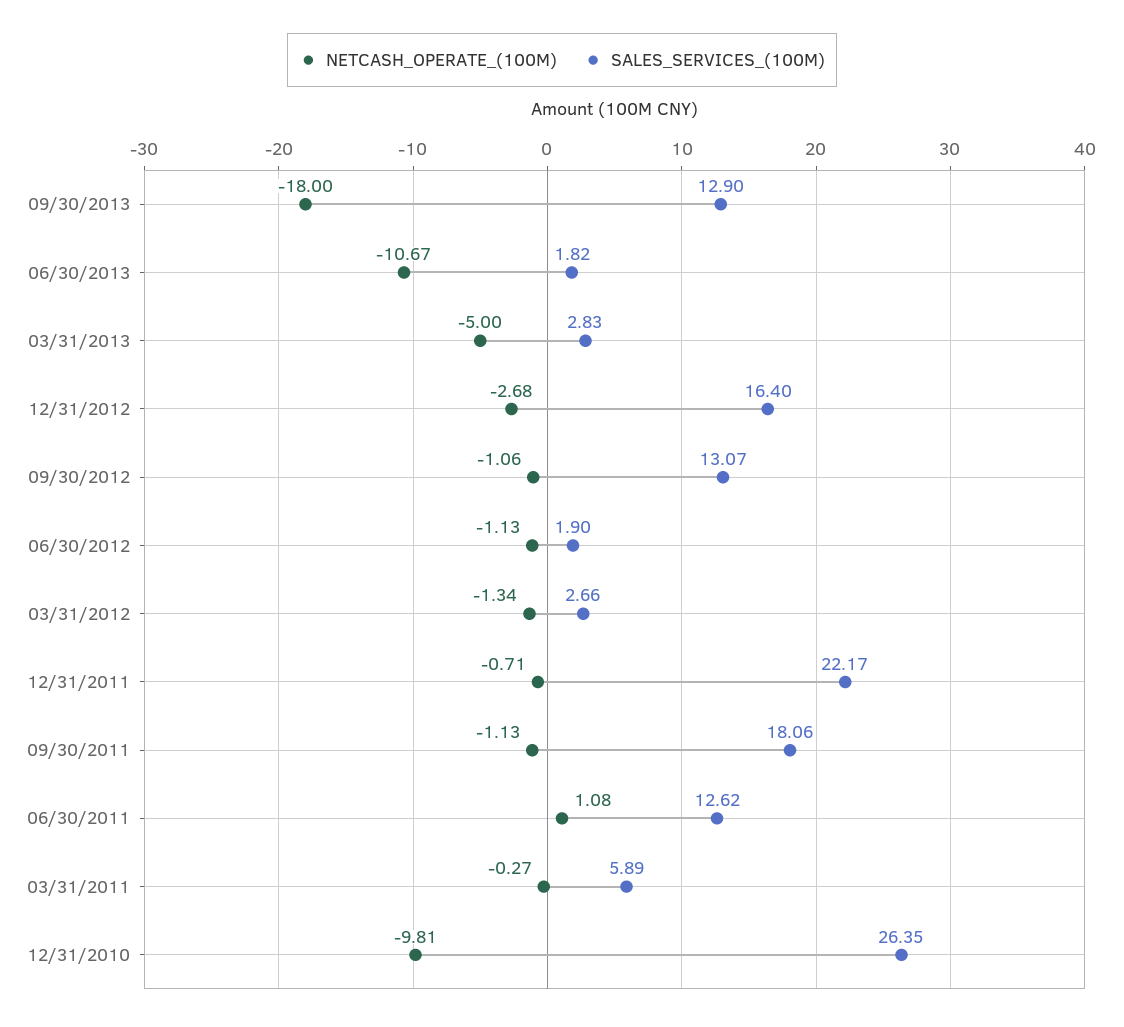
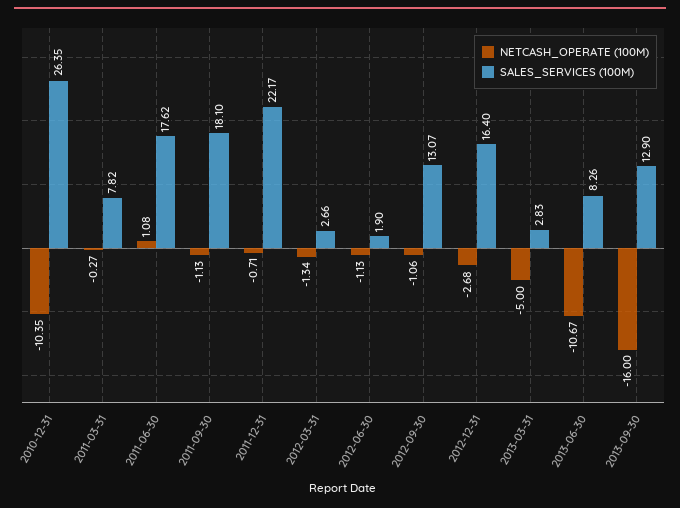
  {
    "NETCASH_OPERATE_(100M)": {
-     "09/30/2013": -18,
+     "09/30/2013": -16,
      "06/30/2013": -10.67,
      "03/31/2013": -5,
      "12/31/2012": -2.68,
      "09/30/2012": -1.06,
      "06/30/2012": -1.13,
      "03/31/2012": -1.34,
      "12/31/2011": -0.71,
      "09/30/2011": -1.13,
      "06/30/2011": 1.08,
      "03/31/2011": -0.27,
-     "12/31/2010": -9.81
+     "12/31/2010": -10.35
    },
    "SALES_SERVICES_(100M)": {
      "09/30/2013": 12.9,
-     "06/30/2013": 1.82,
+     "06/30/2013": 8.26,
      "03/31/2013": 2.83,
      "12/31/2012": 16.4,
      "09/30/2012": 13.07,
      "06/30/2012": 1.9,
      "03/31/2012": 2.66,
      "12/31/2011": 22.17,
-     "09/30/2011": 18.06,
+     "09/30/2011": 18.1,
-     "06/30/2011": 12.62,
+     "06/30/2011": 17.62,
-     "03/31/2011": 5.89,
+     "03/31/2011": 7.82,
      "12/31/2010": 26.35
    }
  }

